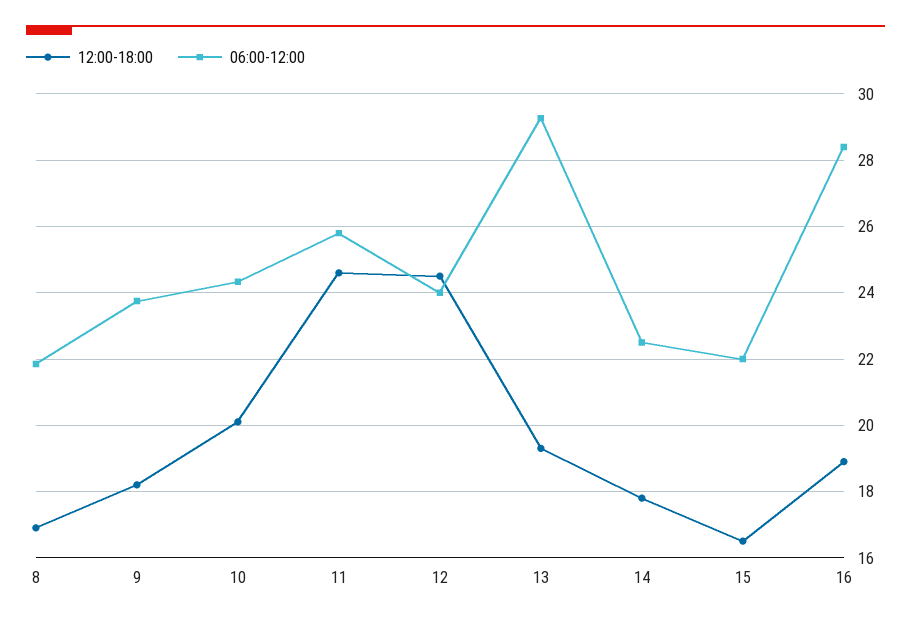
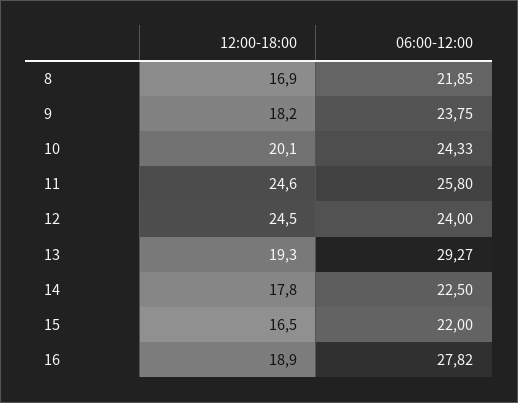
  {
    "12:00-18:00": {
      "8": 16.9,
      "9": 18.2,
      "10": 20.1,
      "11": 24.6,
      "12": 24.5,
      "13": 19.3,
      "14": 17.8,
      "15": 16.5,
      "16": 18.9
    },
    "06:00-12:00": {
      "8": 21.85,
      "9": 23.75,
      "10": 24.33,
      "11": 25.8,
      "12": 24,
      "13": 29.27,
      "14": 22.5,
      "15": 22,
-     "16": 28.4
+     "16": 27.82
    }
  }

